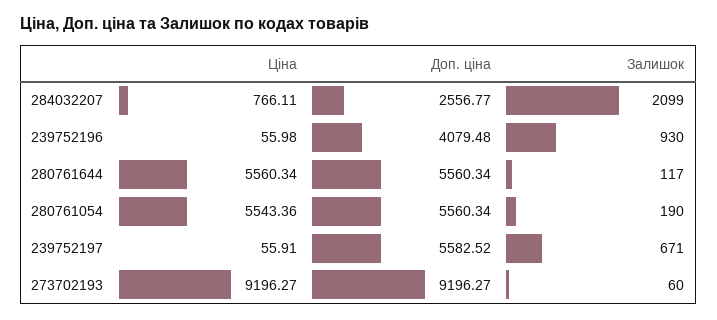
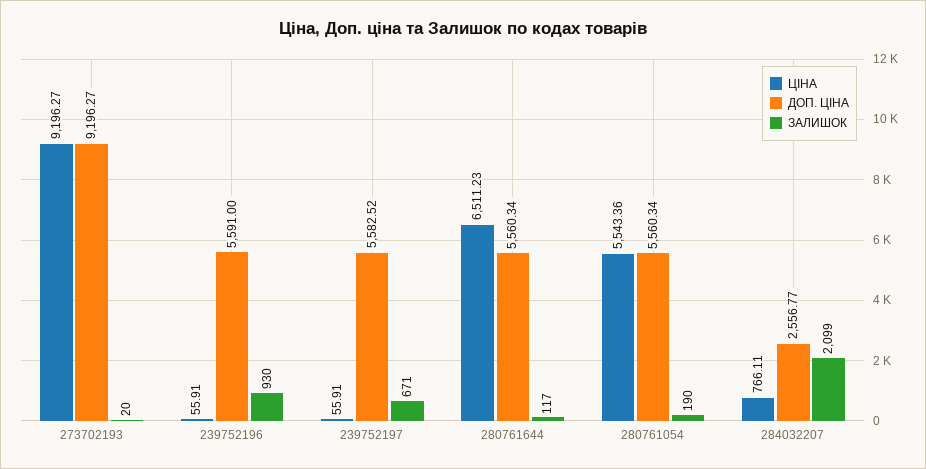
  {
    "Ціна": {
      "284032207": 766.11,
-     "239752196": 55.98,
+     "239752196": 55.91,
-     "280761644": 5560.34,
+     "280761644": 6511.23,
      "280761054": 5543.36,
      "239752197": 55.91,
      "273702193": 9196.27
    },
    "Доп. ціна": {
      "284032207": 2556.77,
-     "239752196": 4079.48,
+     "239752196": 5591,
      "280761644": 5560.34,
      "280761054": 5560.34,
      "239752197": 5582.52,
      "273702193": 9196.27
    },
    "Залишок": {
      "284032207": 2099,
      "239752196": 930,
      "280761644": 117,
      "280761054": 190,
      "239752197": 671,
-     "273702193": 60
+     "273702193": 20
    }
  }

